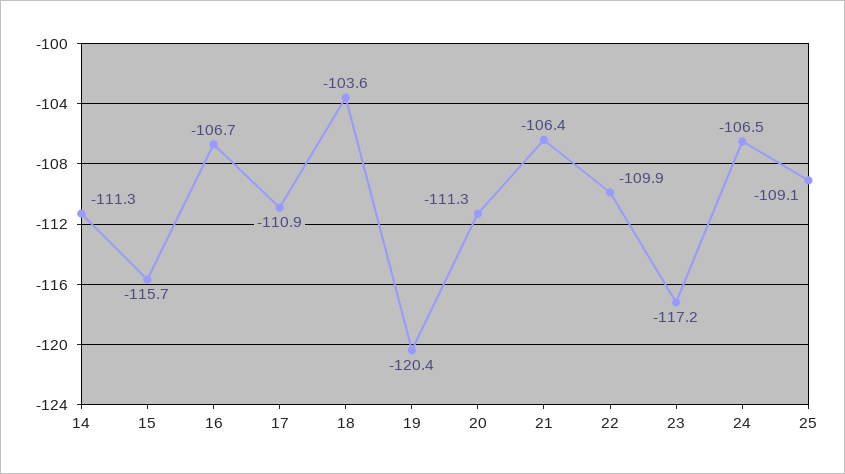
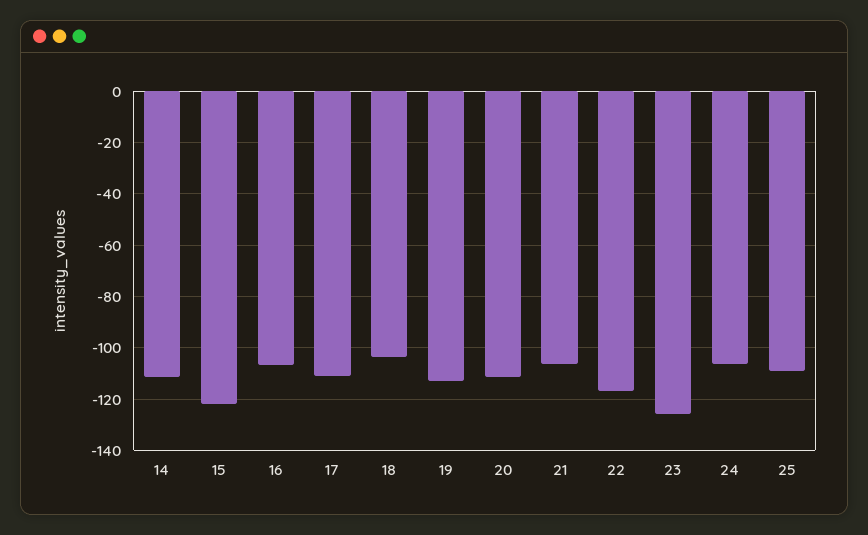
  {
    "14": -111.3,
-   "15": -115.7,
+   "15": -122.5,
    "16": -106.7,
    "17": -110.9,
    "18": -103.6,
-   "19": -120.4,
+   "19": -112.5,
    "20": -111.3,
    "21": -106.4,
-   "22": -109.9,
+   "22": -117.5,
-   "23": -117.2,
+   "23": -125,
    "24": -106.5,
    "25": -109.1
  }

